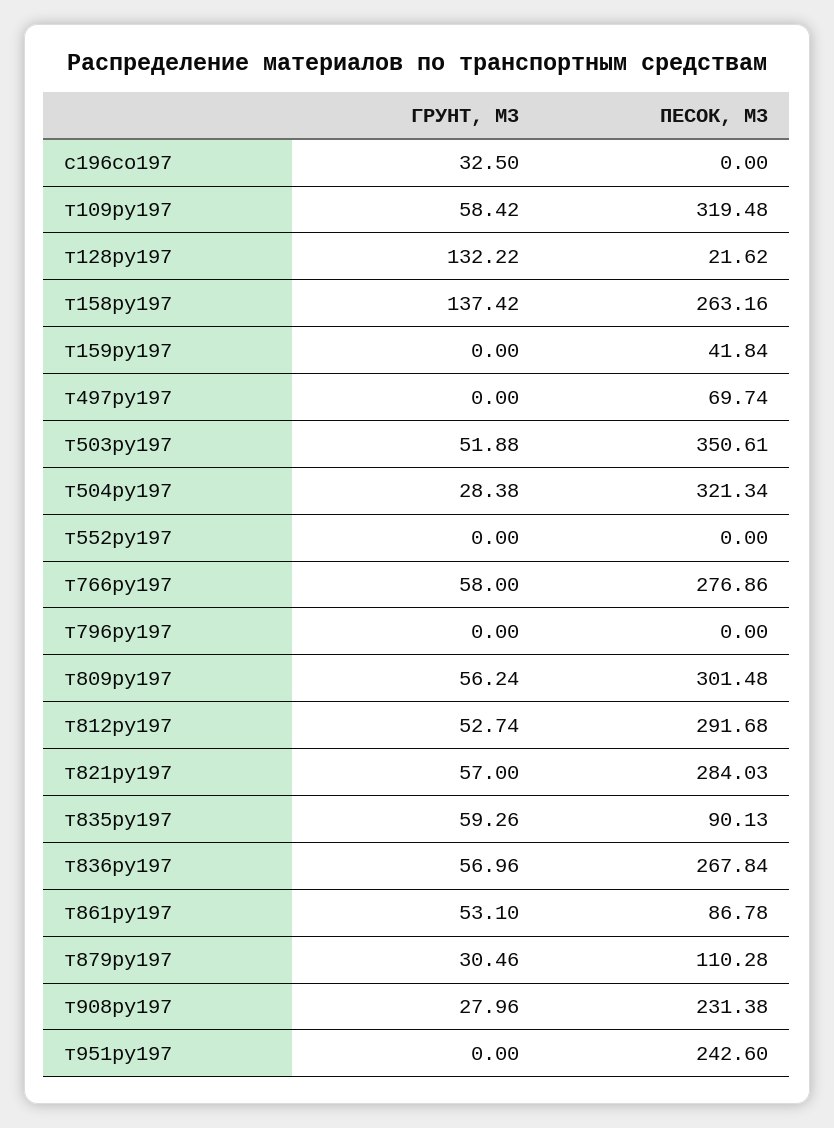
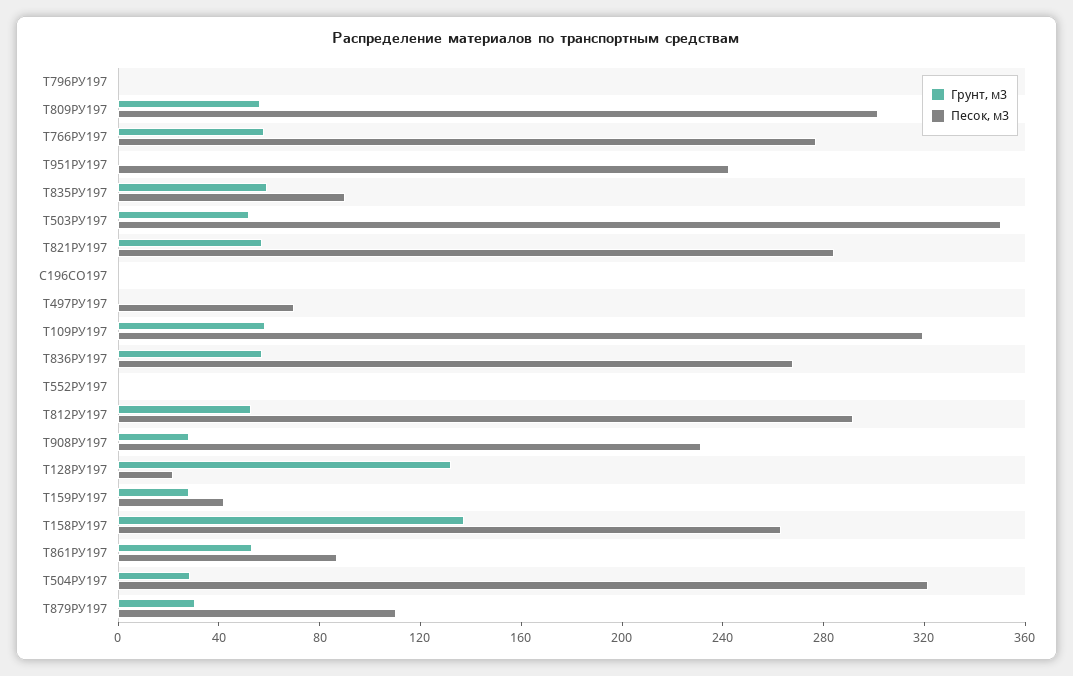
  {
    "ГРУНТ, М3": {
-     "с196со197": 32.5,
+     "с196со197": 0,
      "т109ру197": 58.42,
      "т128ру197": 132.22,
      "т158ру197": 137.42,
-     "т159ру197": 0,
+     "т159ру197": 30,
      "т497ру197": 0,
      "т503ру197": 51.88,
      "т504ру197": 28.38,
      "т552ру197": 0,
      "т766ру197": 58,
      "т796ру197": 0,
      "т809ру197": 56.24,
      "т812ру197": 52.74,
      "т821ру197": 57,
      "т835ру197": 59.26,
      "т836ру197": 56.96,
      "т861ру197": 53.1,
      "т879ру197": 30.46,
      "т908ру197": 27.96,
      "т951ру197": 0
    },
    "ПЕСОК, М3": {
      "с196со197": 0,
      "т109ру197": 319.48,
      "т128ру197": 21.62,
      "т158ру197": 263.16,
      "т159ру197": 41.84,
      "т497ру197": 69.74,
      "т503ру197": 350.61,
      "т504ру197": 321.34,
      "т552ру197": 0,
      "т766ру197": 276.86,
      "т796ру197": 0,
      "т809ру197": 301.48,
      "т812ру197": 291.68,
      "т821ру197": 284.03,
      "т835ру197": 90.13,
      "т836ру197": 267.84,
      "т861ру197": 86.78,
      "т879ру197": 110.28,
      "т908ру197": 231.38,
      "т951ру197": 242.6
    }
  }

